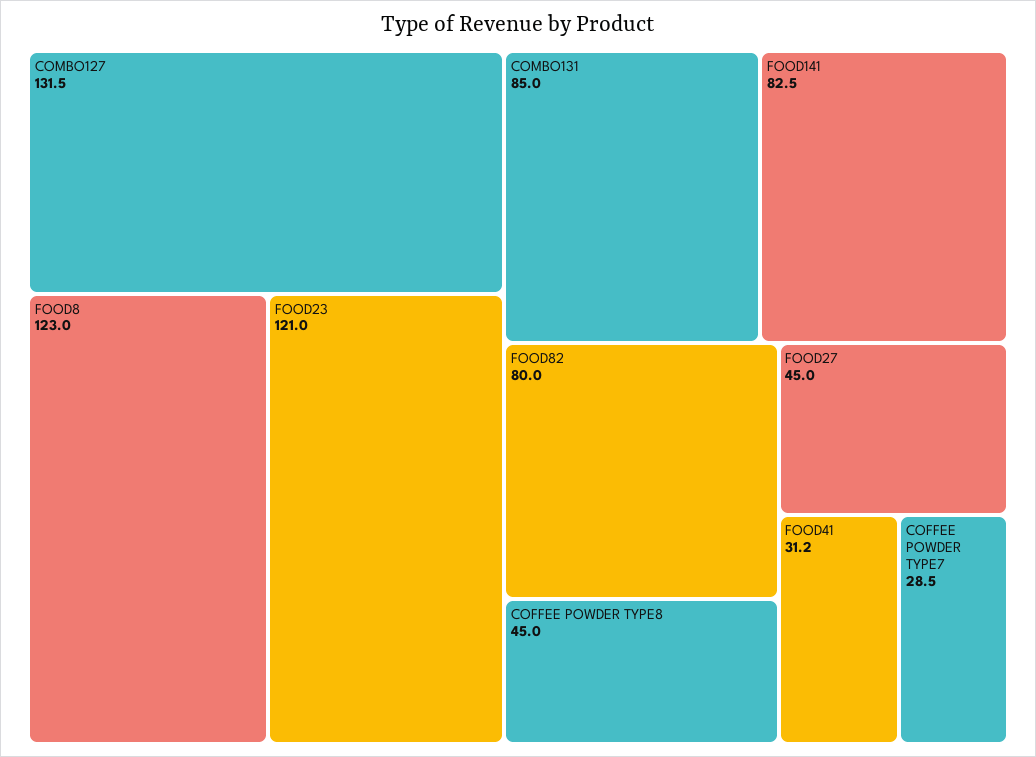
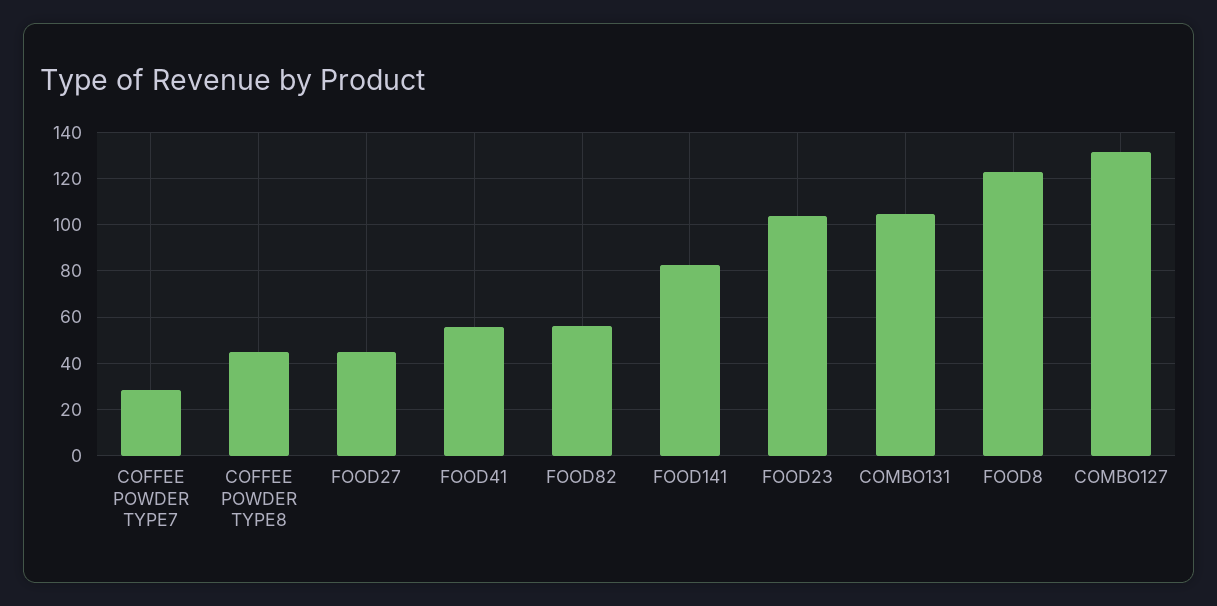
  {
    "COMBO127": 131.5,
    "FOOD8": 123,
-   "FOOD23": 121,
+   "FOOD23": 105,
-   "COMBO131": 85,
+   "COMBO131": 105,
    "FOOD141": 82.5,
-   "FOOD82": 80,
+   "FOOD82": 55,
    "COFFEE POWDER TYPE8": 45,
    "FOOD27": 45,
-   "FOOD41": 31.2,
+   "FOOD41": 55,
    "COFFEE POWDER TYPE7": 28.5
  }

